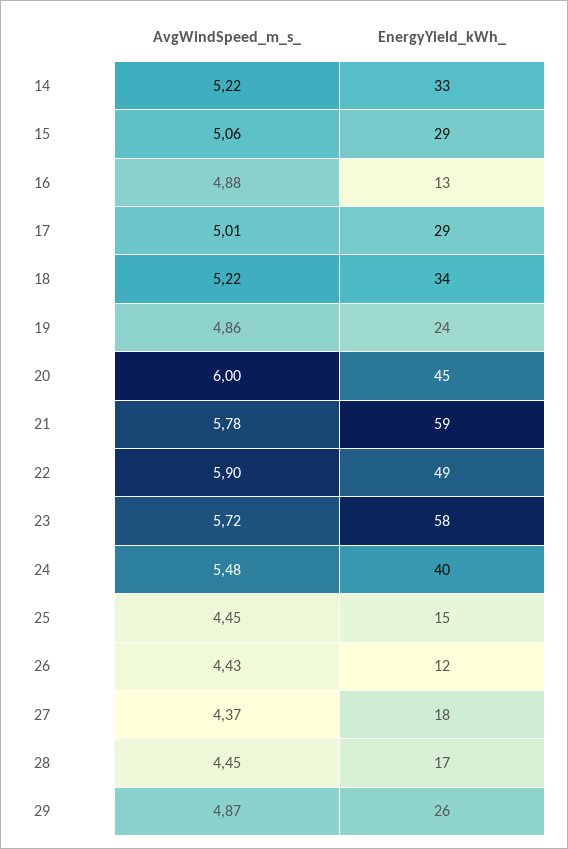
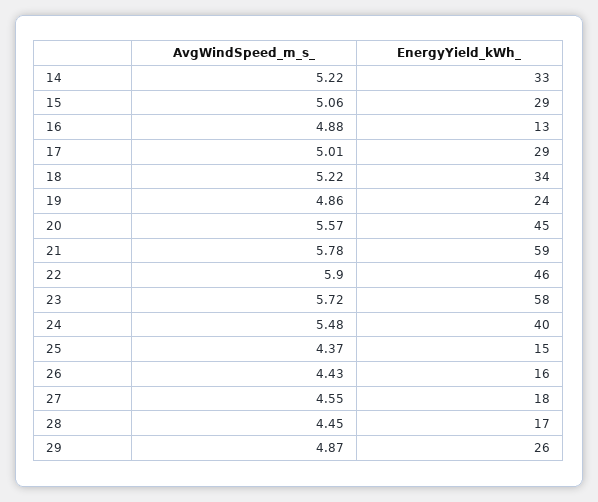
  {
    "AvgWindSpeed_m_s_": {
      "14": 5.22,
      "15": 5.06,
      "16": 4.88,
      "17": 5.01,
      "18": 5.22,
      "19": 4.86,
-     "20": 6,
+     "20": 5.57,
      "21": 5.78,
      "22": 5.9,
      "23": 5.72,
      "24": 5.48,
-     "25": 4.45,
+     "25": 4.37,
      "26": 4.43,
-     "27": 4.37,
+     "27": 4.55,
      "28": 4.45,
      "29": 4.87
    },
    "EnergyYield_kWh_": {
      "14": 33,
      "15": 29,
      "16": 13,
      "17": 29,
      "18": 34,
      "19": 24,
      "20": 45,
      "21": 59,
-     "22": 49,
+     "22": 46,
      "23": 58,
      "24": 40,
      "25": 15,
-     "26": 12,
+     "26": 16,
      "27": 18,
      "28": 17,
      "29": 26
    }
  }

